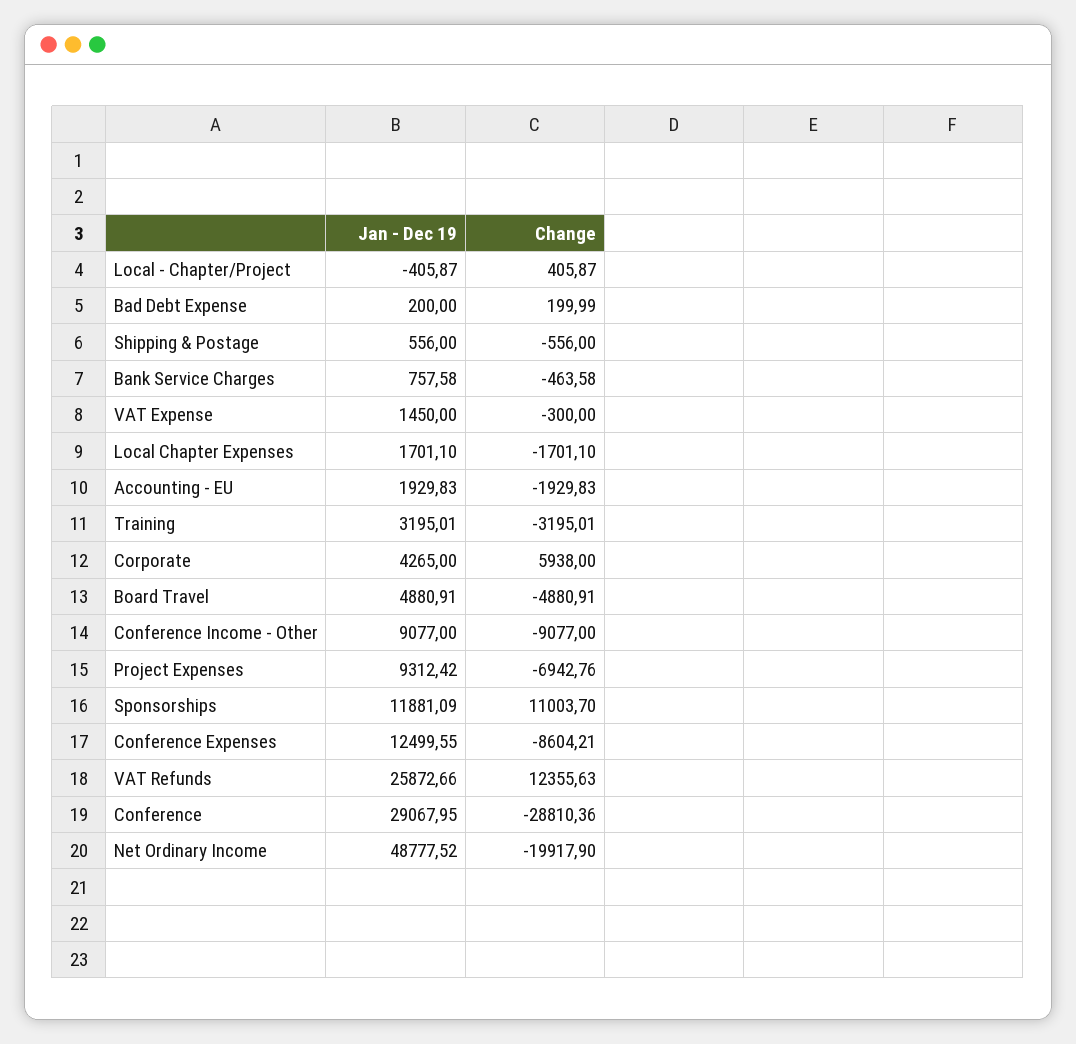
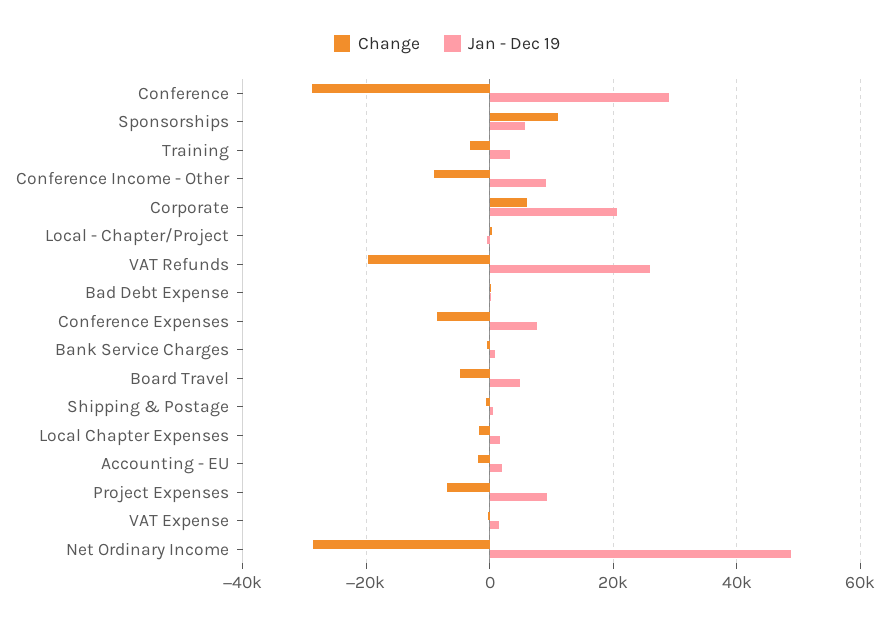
  {
    "Jan - Dec 19": {
      "Local - Chapter/Project": -405.87,
      "Bad Debt Expense": 200,
      "Shipping & Postage": 556,
      "Bank Service Charges": 757.58,
      "VAT Expense": 1450,
      "Local Chapter Expenses": 1701.1,
      "Accounting - EU": 1929.83,
      "Training": 3195.01,
-     "Corporate": 4265,
+     "Corporate": 20000,
      "Board Travel": 4880.91,
      "Conference Income - Other": 9077,
      "Project Expenses": 9312.42,
-     "Sponsorships": 11881.09,
+     "Sponsorships": 6000,
-     "Conference Expenses": 12499.55,
+     "Conference Expenses": 8000,
      "VAT Refunds": 25872.66,
      "Conference": 29067.95,
      "Net Ordinary Income": 48777.52
    },
    "Change": {
      "Local - Chapter/Project": 405.87,
      "Bad Debt Expense": 199.99,
      "Shipping & Postage": -556,
      "Bank Service Charges": -463.58,
      "VAT Expense": -300,
      "Local Chapter Expenses": -1701.1,
      "Accounting - EU": -1929.83,
      "Training": -3195.01,
      "Corporate": 5938,
      "Board Travel": -4880.91,
      "Conference Income - Other": -9077,
      "Project Expenses": -6942.76,
      "Sponsorships": 11003.7,
      "Conference Expenses": -8604.21,
-     "VAT Refunds": 12355.63,
+     "VAT Refunds": -20000,
      "Conference": -28810.36,
-     "Net Ordinary Income": -19917.9
+     "Net Ordinary Income": -28000
    }
  }

